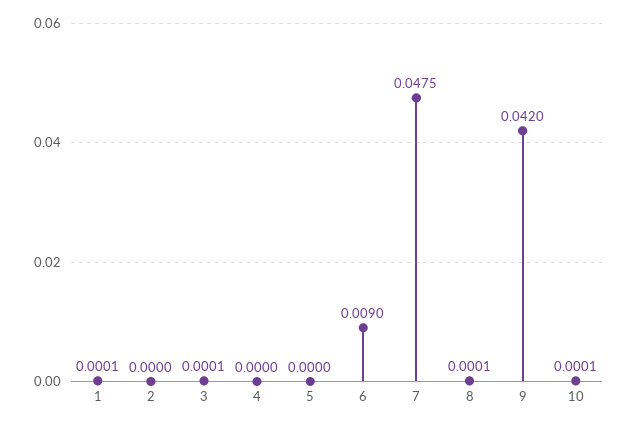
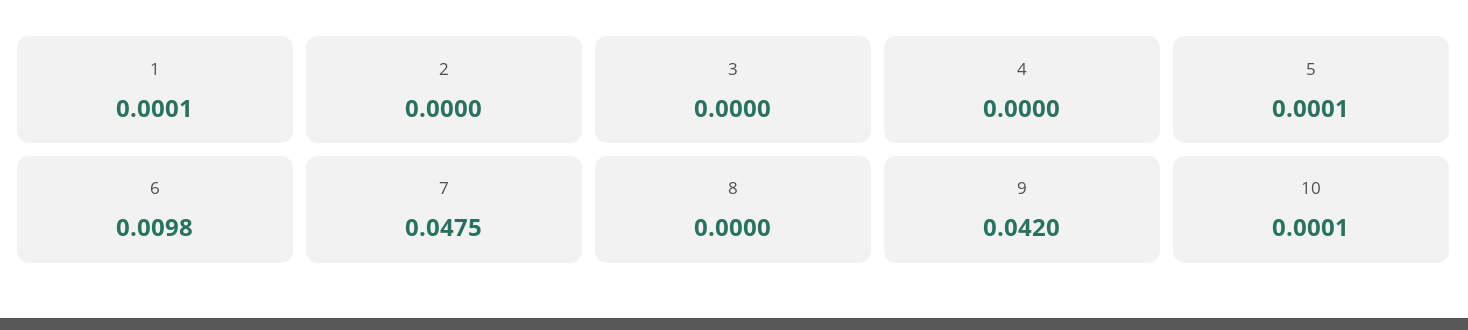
  {
    "1": 0.0001,
    "2": 0,
-   "3": 0.0001,
+   "3": 0,
    "4": 0,
-   "5": 0,
+   "5": 0.0001,
-   "6": 0.009,
+   "6": 0.0098,
    "7": 0.0475,
-   "8": 0.0001,
+   "8": 0,
    "9": 0.042,
    "10": 0.0001
  }

